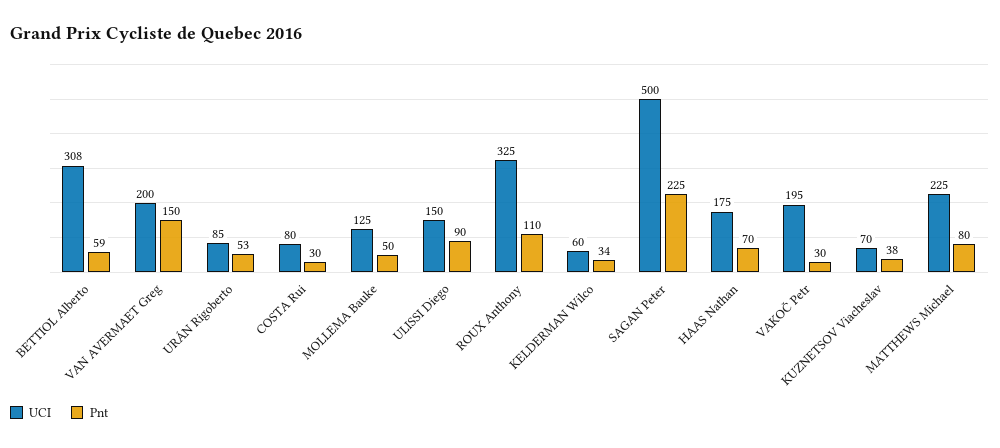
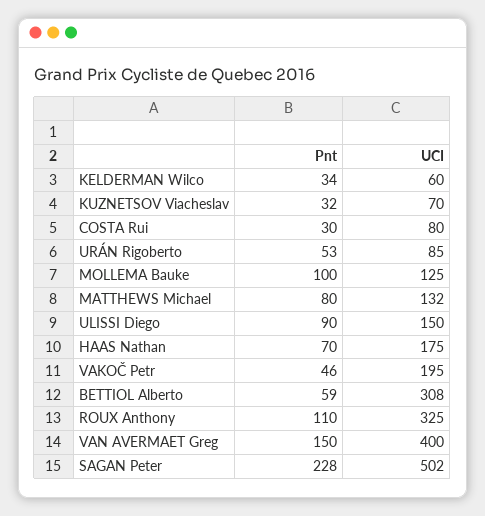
  {
    "UCI": {
      "BETTIOL Alberto": 308,
-     "VAN AVERMAET Greg": 200,
+     "VAN AVERMAET Greg": 400,
      "URÁN Rigoberto": 85,
      "COSTA Rui": 80,
      "MOLLEMA Bauke": 125,
      "ULISSI Diego": 150,
      "ROUX Anthony": 325,
      "KELDERMAN Wilco": 60,
-     "SAGAN Peter": 500,
+     "SAGAN Peter": 502,
      "HAAS Nathan": 175,
      "VAKOČ Petr": 195,
      "KUZNETSOV Viacheslav": 70,
-     "MATTHEWS Michael": 225
+     "MATTHEWS Michael": 132
    },
    "Pnt": {
      "BETTIOL Alberto": 59,
      "VAN AVERMAET Greg": 150,
      "URÁN Rigoberto": 53,
      "COSTA Rui": 30,
-     "MOLLEMA Bauke": 50,
+     "MOLLEMA Bauke": 100,
      "ULISSI Diego": 90,
      "ROUX Anthony": 110,
      "KELDERMAN Wilco": 34,
-     "SAGAN Peter": 225,
+     "SAGAN Peter": 228,
      "HAAS Nathan": 70,
-     "VAKOČ Petr": 30,
+     "VAKOČ Petr": 46,
-     "KUZNETSOV Viacheslav": 38,
+     "KUZNETSOV Viacheslav": 32,
      "MATTHEWS Michael": 80
    }
  }

